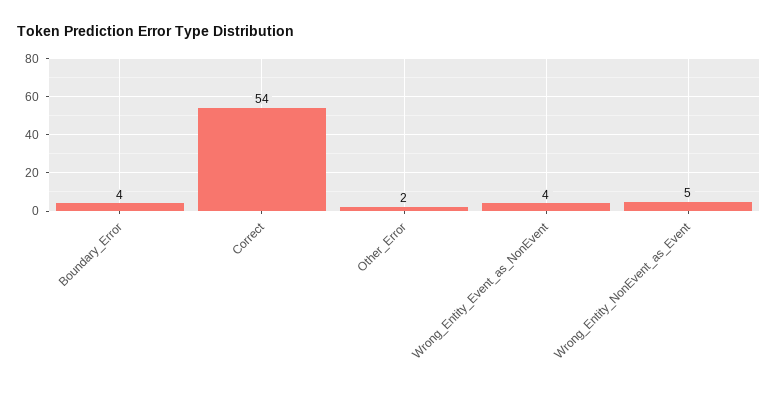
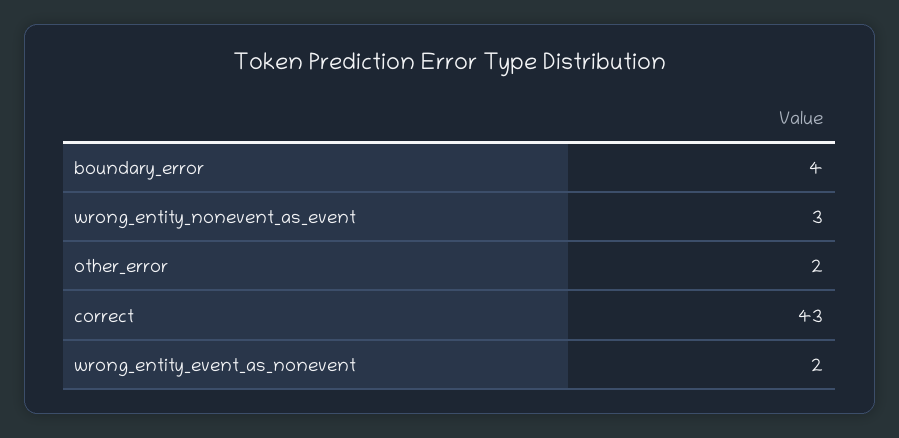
  {
    "Boundary_Error": 4,
-   "Correct": 54,
+   "Correct": 43,
    "Other_Error": 2,
-   "Wrong_Entity_Event_as_NonEvent": 4,
+   "Wrong_Entity_Event_as_NonEvent": 2,
-   "Wrong_Entity_NonEvent_as_Event": 5
+   "Wrong_Entity_NonEvent_as_Event": 3
  }

